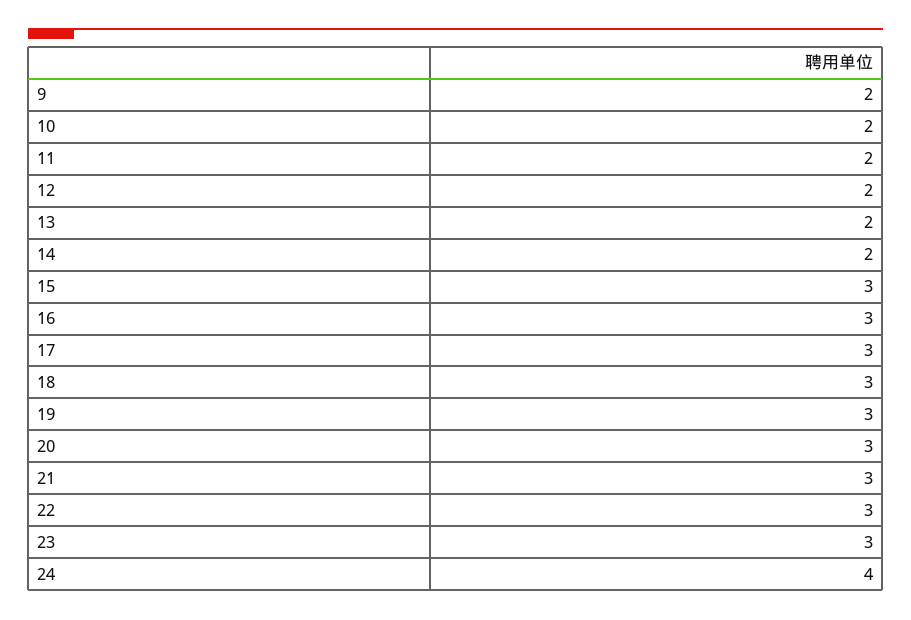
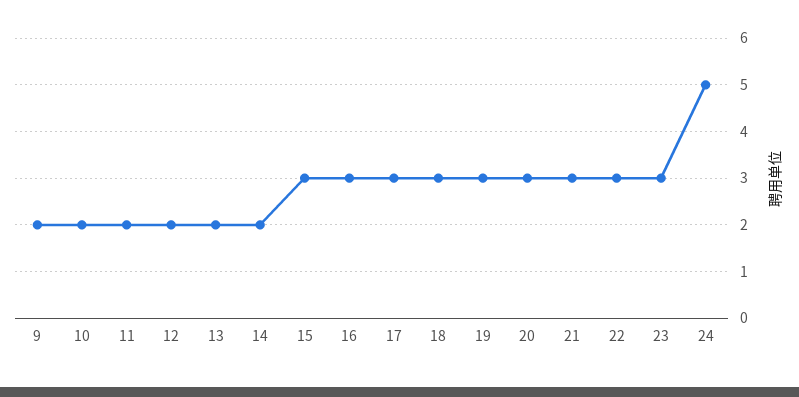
  {
    "9": 2,
    "10": 2,
    "11": 2,
    "12": 2,
    "13": 2,
    "14": 2,
    "15": 3,
    "16": 3,
    "17": 3,
    "18": 3,
    "19": 3,
    "20": 3,
    "21": 3,
    "22": 3,
    "23": 3,
-   "24": 4
+   "24": 5
  }

